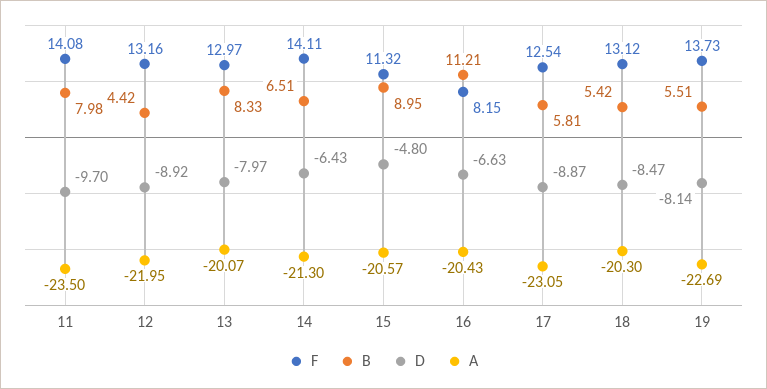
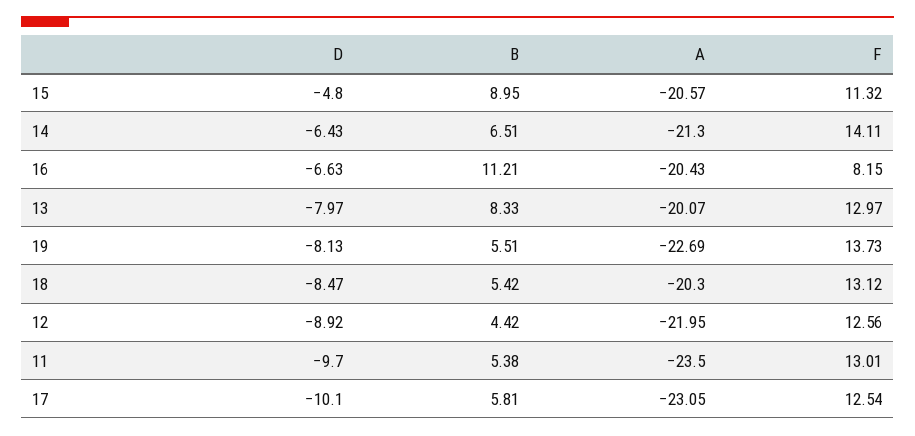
  {
    "F": {
-     "11": 14.08,
+     "11": 13.01,
-     "12": 13.16,
+     "12": 12.56,
      "13": 12.97,
      "14": 14.11,
      "15": 11.32,
      "16": 8.15,
      "17": 12.54,
      "18": 13.12,
      "19": 13.73
    },
    "B": {
-     "11": 7.98,
+     "11": 5.38,
      "12": 4.42,
      "13": 8.33,
      "14": 6.51,
      "15": 8.95,
      "16": 11.21,
      "17": 5.81,
      "18": 5.42,
      "19": 5.51
    },
    "D": {
      "11": -9.7,
      "12": -8.92,
      "13": -7.97,
      "14": -6.43,
      "15": -4.8,
      "16": -6.63,
-     "17": -8.87,
+     "17": -10.1,
      "18": -8.47,
-     "19": -8.14
+     "19": -8.13
    },
    "A": {
      "11": -23.5,
      "12": -21.95,
      "13": -20.07,
      "14": -21.3,
      "15": -20.57,
      "16": -20.43,
      "17": -23.05,
      "18": -20.3,
      "19": -22.69
    }
  }

